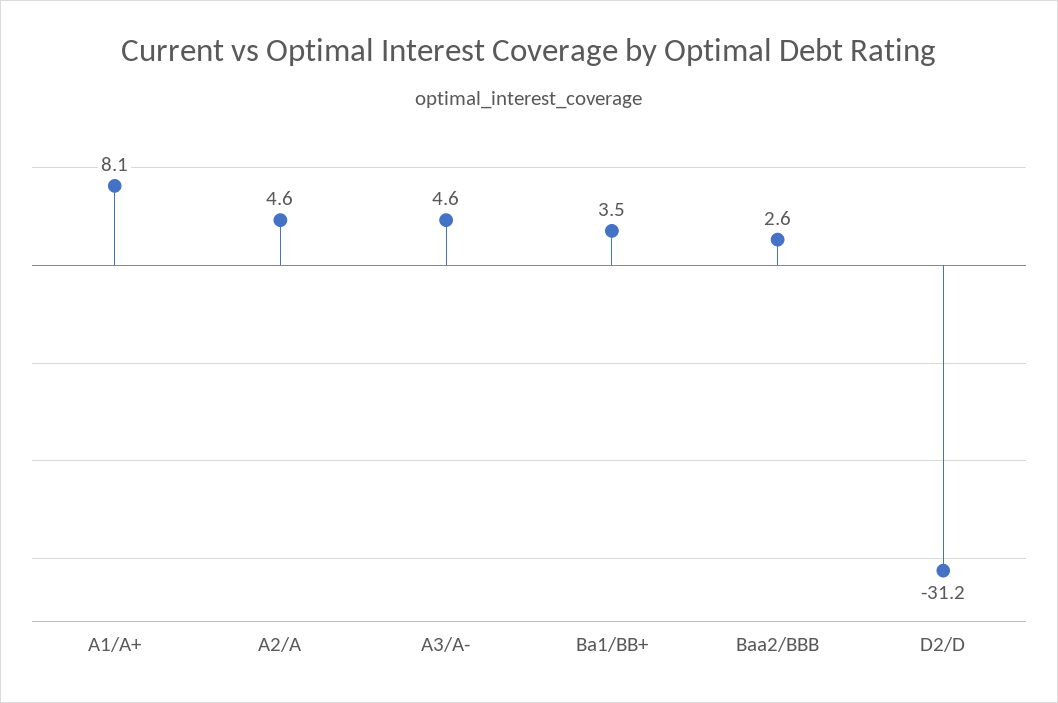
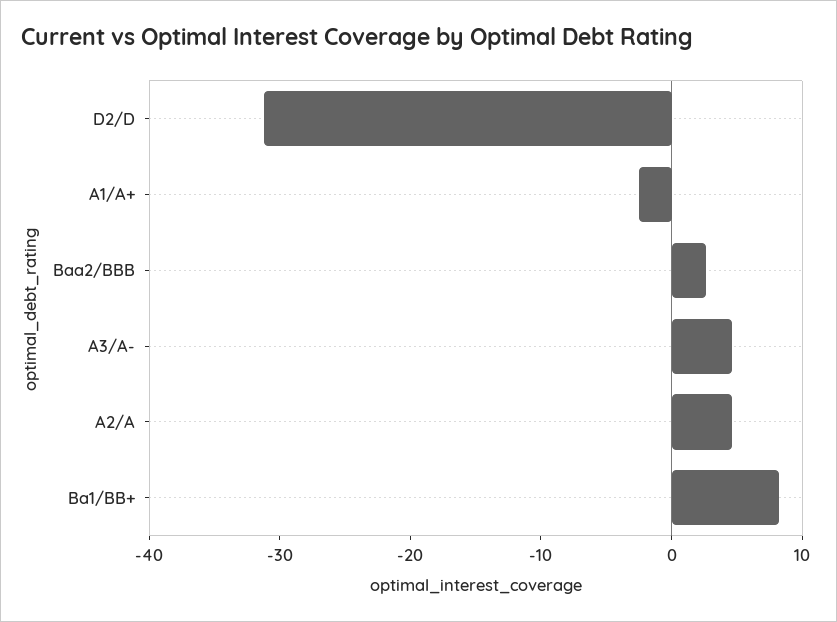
  {
-   "A1/A+": 8.1,
+   "A1/A+": -2,
    "A2/A": 4.6,
    "A3/A-": 4.6,
-   "Ba1/BB+": 3.5,
+   "Ba1/BB+": 8,
    "Baa2/BBB": 2.6,
    "D2/D": -31.2
  }

